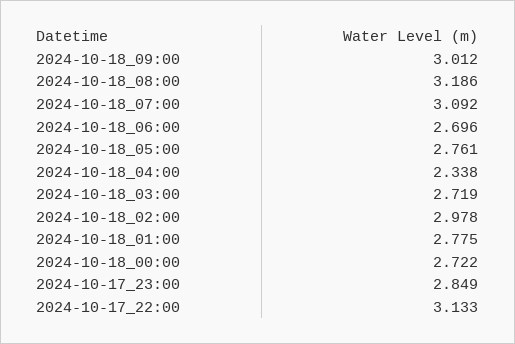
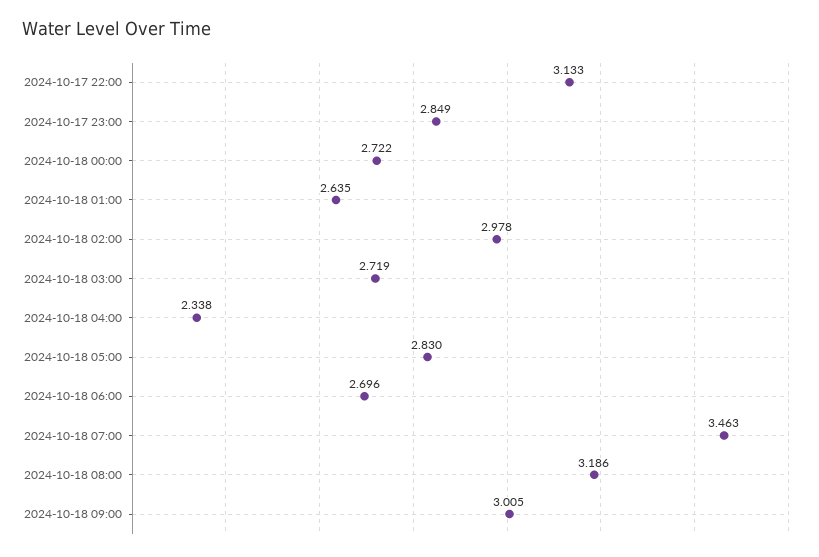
  {
-   "2024-10-18_09:00": 3.012,
+   "2024-10-18_09:00": 3.005,
    "2024-10-18_08:00": 3.186,
-   "2024-10-18_07:00": 3.092,
+   "2024-10-18_07:00": 3.463,
    "2024-10-18_06:00": 2.696,
-   "2024-10-18_05:00": 2.761,
+   "2024-10-18_05:00": 2.83,
    "2024-10-18_04:00": 2.338,
    "2024-10-18_03:00": 2.719,
    "2024-10-18_02:00": 2.978,
-   "2024-10-18_01:00": 2.775,
+   "2024-10-18_01:00": 2.635,
    "2024-10-18_00:00": 2.722,
    "2024-10-17_23:00": 2.849,
    "2024-10-17_22:00": 3.133
  }

